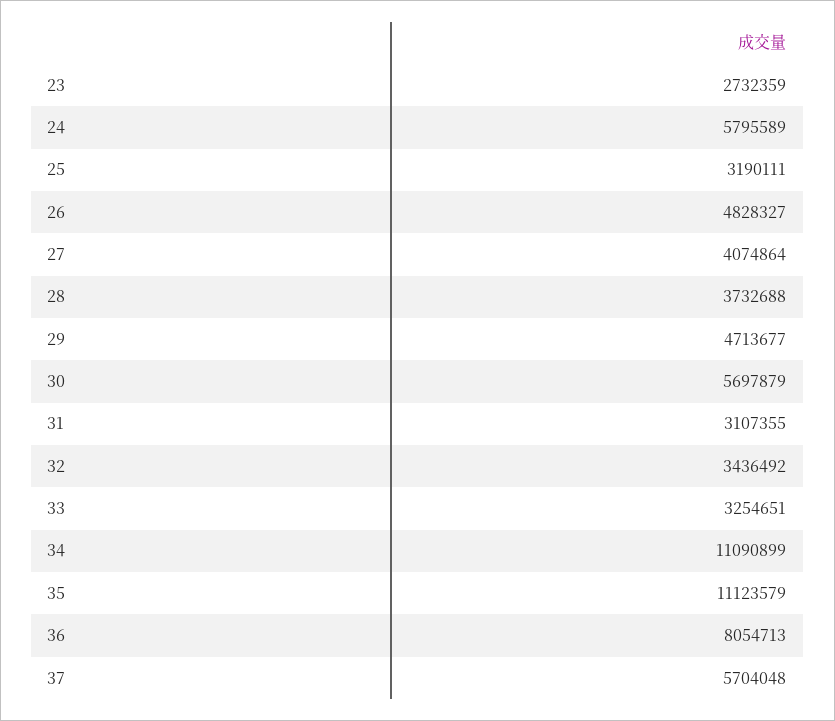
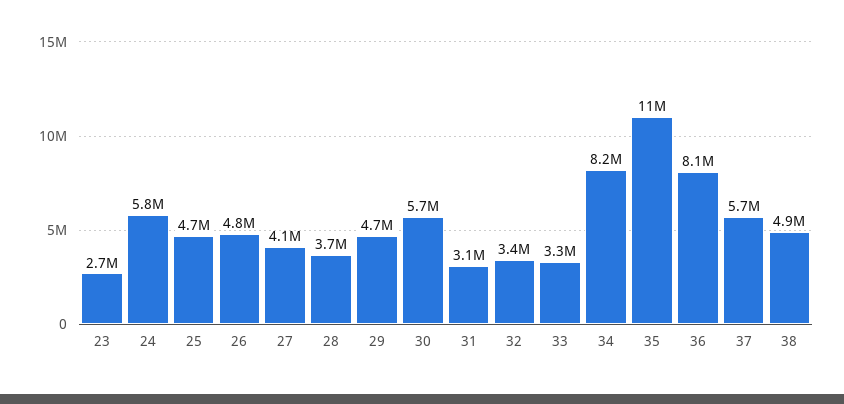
  {
    "23": 2732359,
    "24": 5795589,
-   "25": 3190111,
+   "25": 4700000,
    "26": 4828327,
    "27": 4074864,
    "28": 3732688,
    "29": 4713677,
    "30": 5697879,
    "31": 3107355,
    "32": 3436492,
    "33": 3254651,
-   "34": 11090899,
+   "34": 8200000,
    "35": 11123579,
    "36": 8054713,
-   "37": 5704048
+   "37": 5704048,
+   "38": 4900000
  }

